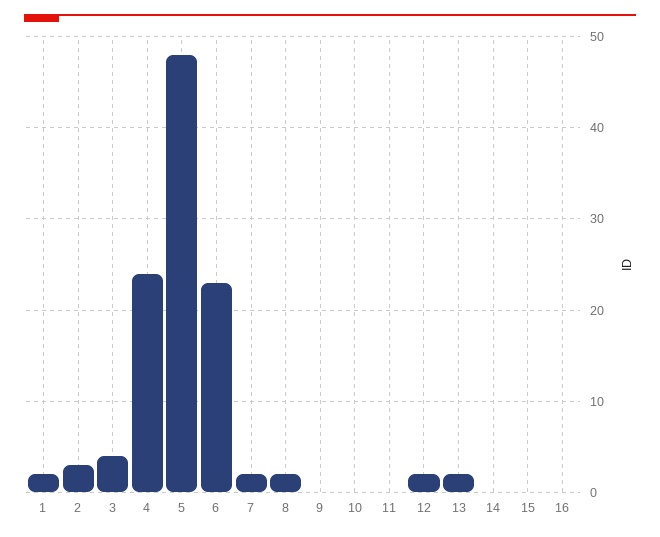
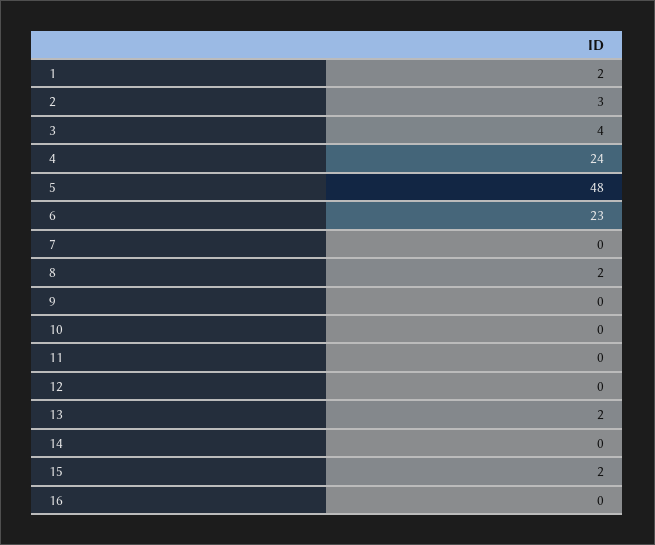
  {
    "1": 2,
    "2": 3,
    "3": 4,
    "4": 24,
    "5": 48,
    "6": 23,
-   "7": 2,
+   "7": 0,
    "8": 2,
    "9": 0,
    "10": 0,
    "11": 0,
-   "12": 2,
+   "12": 0,
    "13": 2,
    "14": 0,
-   "15": 0,
+   "15": 2,
    "16": 0
  }

